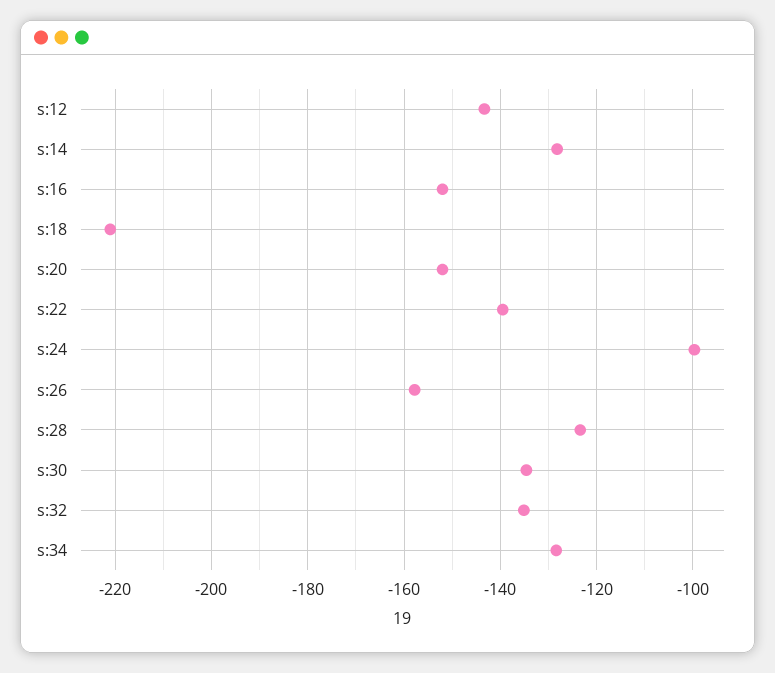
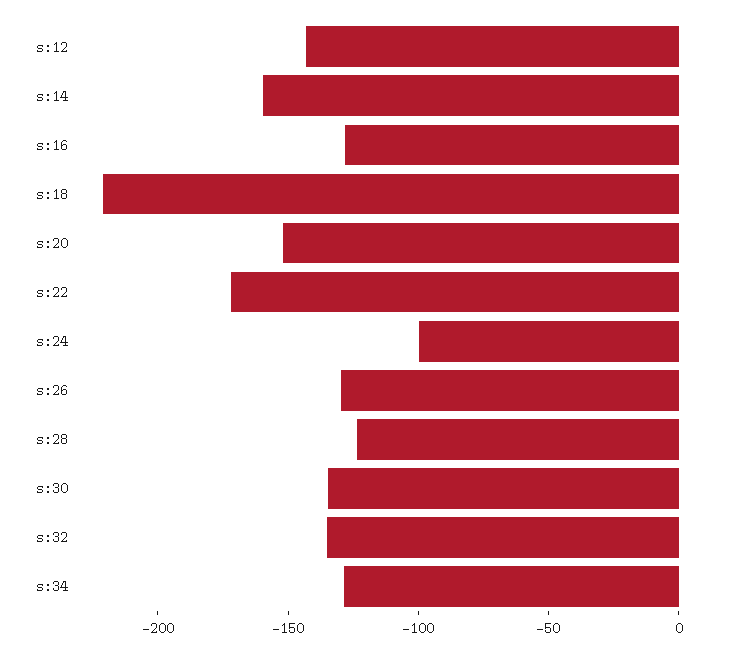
  {
    "s:12": -144,
-   "s:14": -128,
+   "s:14": -160,
-   "s:16": -152,
+   "s:16": -130,
    "s:18": -222,
    "s:20": -152,
-   "s:22": -140,
+   "s:22": -170,
    "s:24": -100,
-   "s:26": -158,
+   "s:26": -130,
    "s:28": -124,
    "s:30": -134,
    "s:32": -136,
    "s:34": -128
  }

